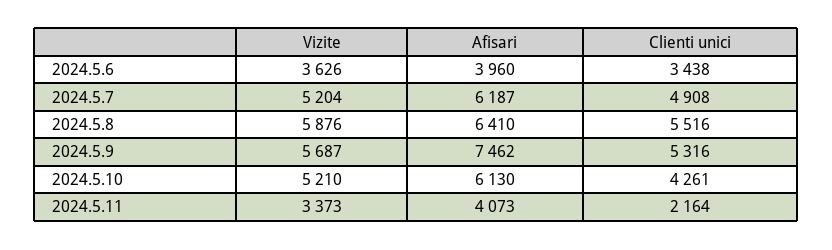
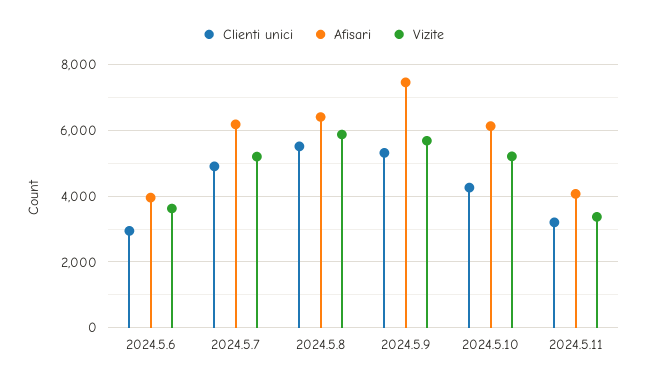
  {
    "Vizite": {
      "2024.5.6": 3626,
      "2024.5.7": 5204,
      "2024.5.8": 5876,
      "2024.5.9": 5687,
      "2024.5.10": 5210,
      "2024.5.11": 3373
    },
    "Afisari": {
      "2024.5.6": 3960,
      "2024.5.7": 6187,
      "2024.5.8": 6410,
      "2024.5.9": 7462,
      "2024.5.10": 6130,
      "2024.5.11": 4073
    },
    "Clienti unici": {
-     "2024.5.6": 3438,
+     "2024.5.6": 3000,
      "2024.5.7": 4908,
      "2024.5.8": 5516,
      "2024.5.9": 5316,
      "2024.5.10": 4261,
-     "2024.5.11": 2164
+     "2024.5.11": 3200
    }
  }

